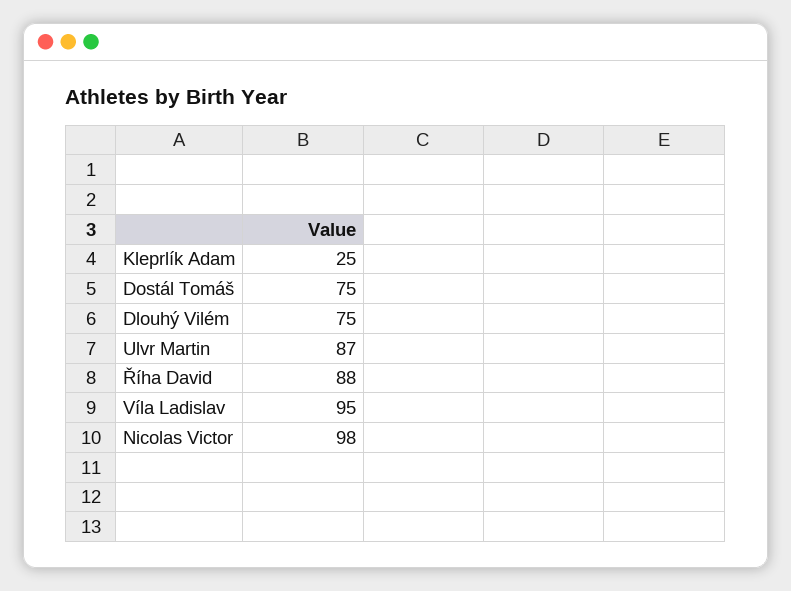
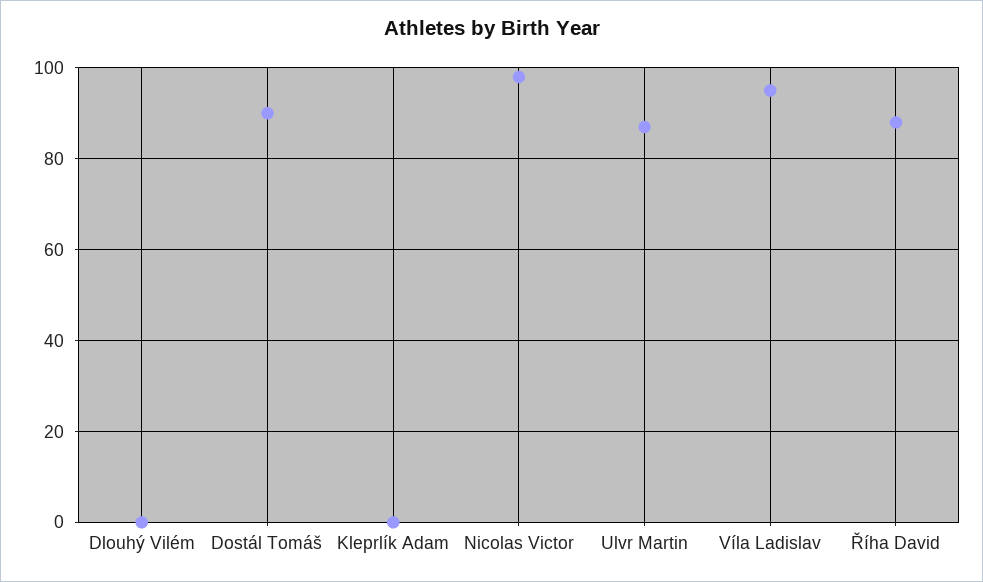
  {
-   "Kleprlík Adam": 25,
+   "Kleprlík Adam": 0,
-   "Dostál Tomáš": 75,
+   "Dostál Tomáš": 90,
-   "Dlouhý Vilém": 75,
+   "Dlouhý Vilém": 0,
    "Ulvr Martin": 87,
    "Říha David": 88,
    "Víla Ladislav": 95,
    "Nicolas Victor": 98
  }

